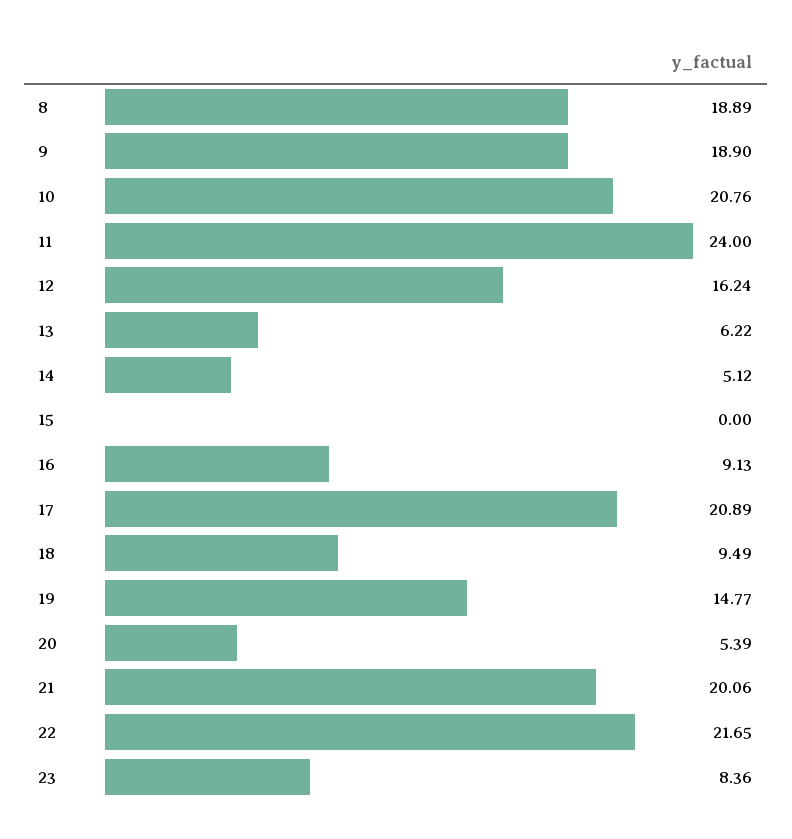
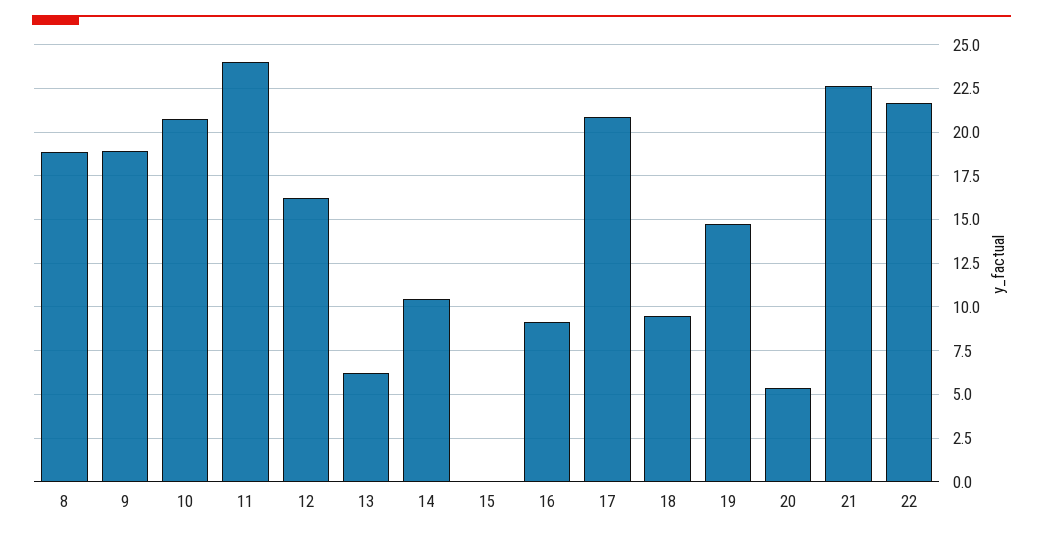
  {
    "8": 18.89,
    "9": 18.9,
    "10": 20.76,
    "11": 24,
    "12": 16.24,
    "13": 6.22,
-   "14": 5.12,
+   "14": 10.5,
    "15": 0,
    "16": 9.13,
    "17": 20.89,
    "18": 9.49,
    "19": 14.77,
    "20": 5.39,
-   "21": 20.06,
+   "21": 22.5,
-   "22": 21.65,
+   "22": 21.65
-   "23": 8.36
  }

